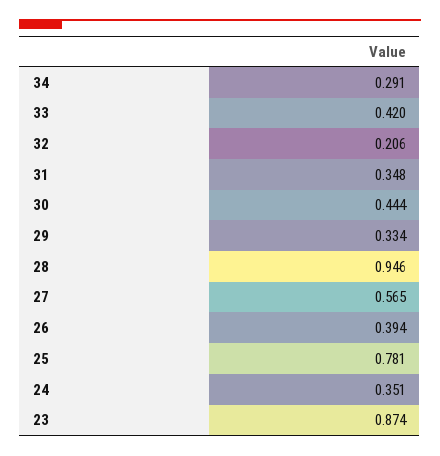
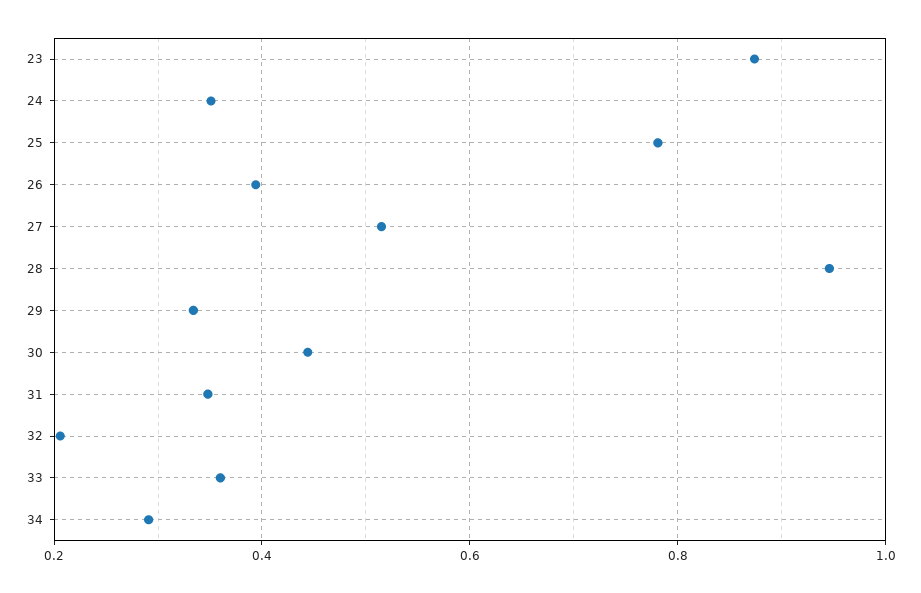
  {
    "34": 0.291,
-   "33": 0.42,
+   "33": 0.36,
    "32": 0.206,
    "31": 0.348,
    "30": 0.444,
    "29": 0.334,
    "28": 0.946,
-   "27": 0.565,
+   "27": 0.52,
    "26": 0.394,
    "25": 0.781,
    "24": 0.351,
    "23": 0.874
  }

